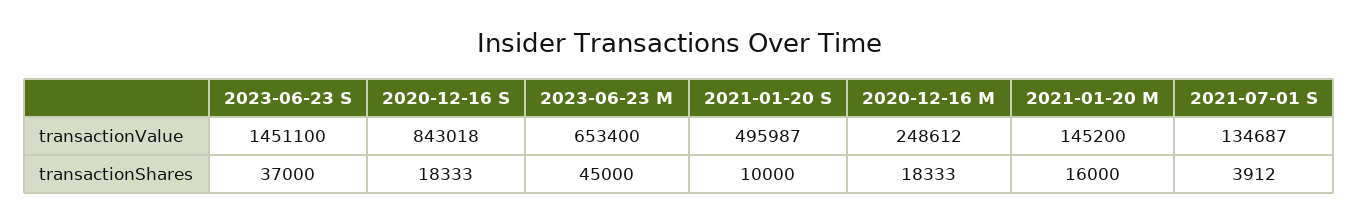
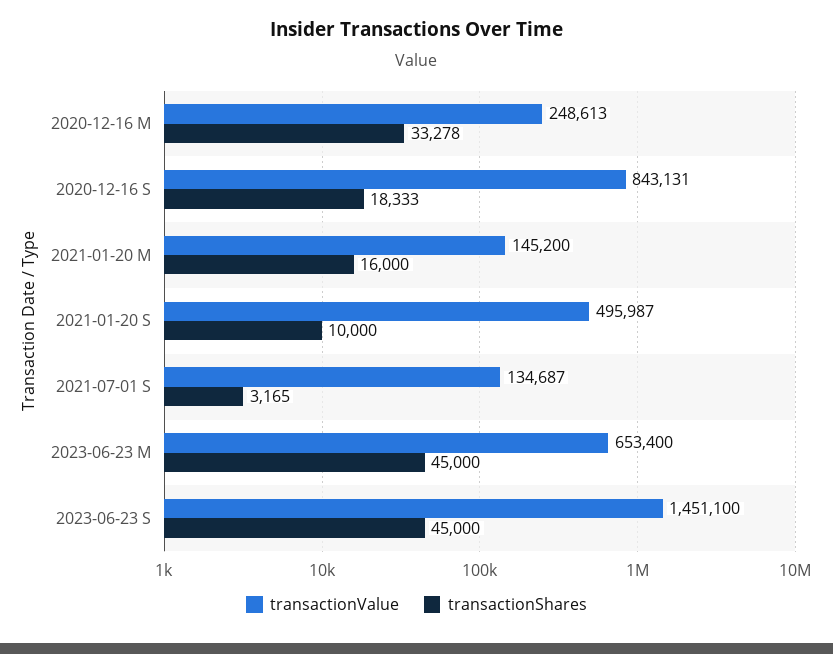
  {
    "transactionValue": {
      "2023-06-23 S": 1451100,
-     "2020-12-16 S": 843018,
+     "2020-12-16 S": 843131,
      "2023-06-23 M": 653400,
      "2021-01-20 S": 495987,
-     "2020-12-16 M": 248612,
+     "2020-12-16 M": 248613,
      "2021-01-20 M": 145200,
      "2021-07-01 S": 134687
    },
    "transactionShares": {
-     "2023-06-23 S": 37000,
+     "2023-06-23 S": 45000,
      "2020-12-16 S": 18333,
      "2023-06-23 M": 45000,
      "2021-01-20 S": 10000,
-     "2020-12-16 M": 18333,
+     "2020-12-16 M": 33278,
      "2021-01-20 M": 16000,
-     "2021-07-01 S": 3912
+     "2021-07-01 S": 3165
    }
  }

